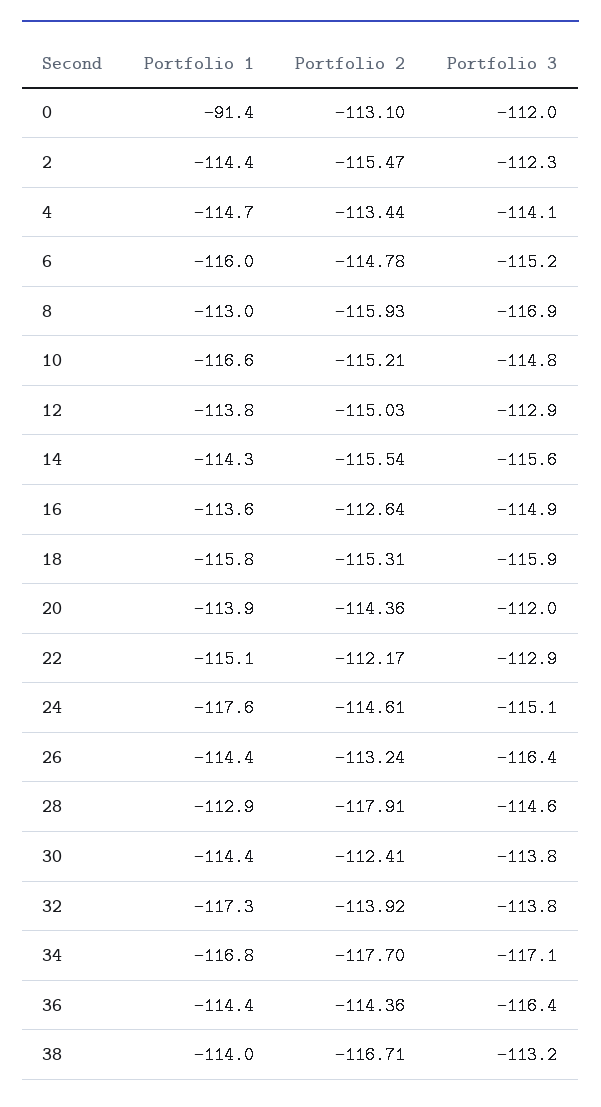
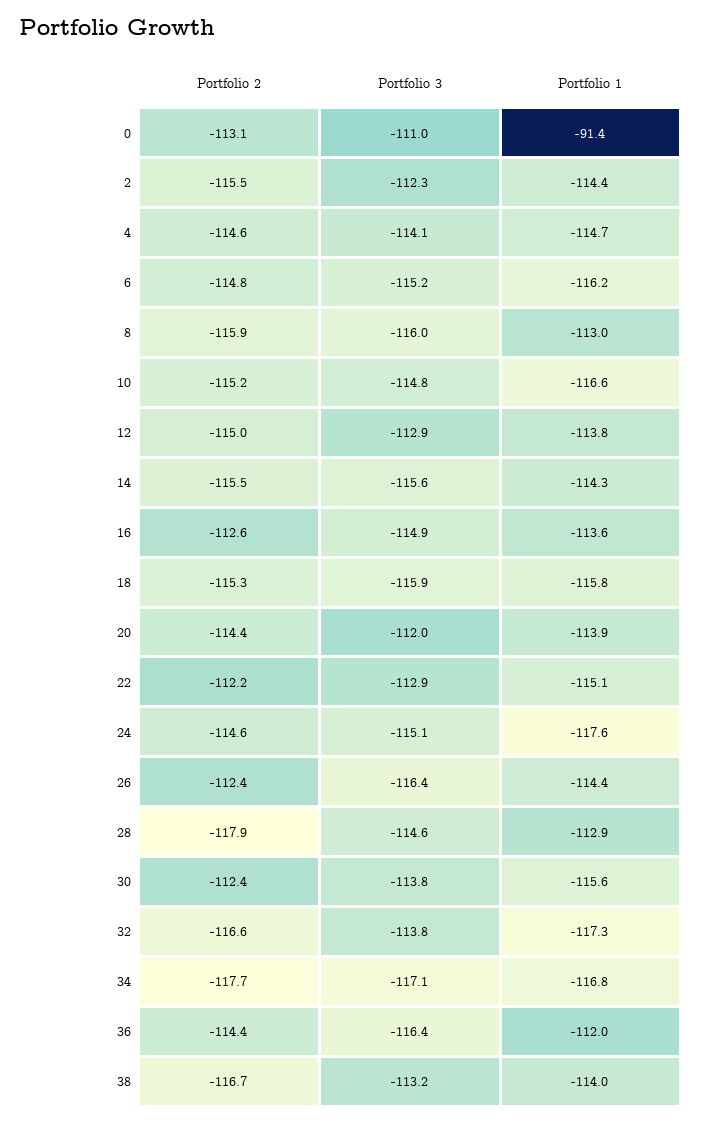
  {
    "Portfolio 1": {
      "0": -91.4,
      "2": -114.4,
      "4": -114.7,
-     "6": -116,
+     "6": -116.2,
      "8": -113,
      "10": -116.6,
      "12": -113.8,
      "14": -114.3,
      "16": -113.6,
      "18": -115.8,
      "20": -113.9,
      "22": -115.1,
      "24": -117.6,
      "26": -114.4,
      "28": -112.9,
-     "30": -114.4,
+     "30": -115.6,
      "32": -117.3,
      "34": -116.8,
-     "36": -114.4,
+     "36": -112,
      "38": -114
    },
    "Portfolio 2": {
      "0": -113.1,
      "2": -115.47,
-     "4": -113.44,
+     "4": -114.6,
      "6": -114.78,
      "8": -115.93,
      "10": -115.21,
      "12": -115.03,
      "14": -115.54,
      "16": -112.64,
      "18": -115.31,
      "20": -114.36,
      "22": -112.17,
      "24": -114.61,
-     "26": -113.24,
+     "26": -112.4,
      "28": -117.91,
      "30": -112.41,
-     "32": -113.92,
+     "32": -116.6,
      "34": -117.7,
      "36": -114.36,
      "38": -116.71
    },
    "Portfolio 3": {
-     "0": -112,
+     "0": -111,
      "2": -112.3,
      "4": -114.1,
      "6": -115.2,
-     "8": -116.9,
+     "8": -116,
      "10": -114.8,
      "12": -112.9,
      "14": -115.6,
      "16": -114.9,
      "18": -115.9,
      "20": -112,
      "22": -112.9,
      "24": -115.1,
      "26": -116.4,
      "28": -114.6,
      "30": -113.8,
      "32": -113.8,
      "34": -117.1,
      "36": -116.4,
      "38": -113.2
    }
  }

